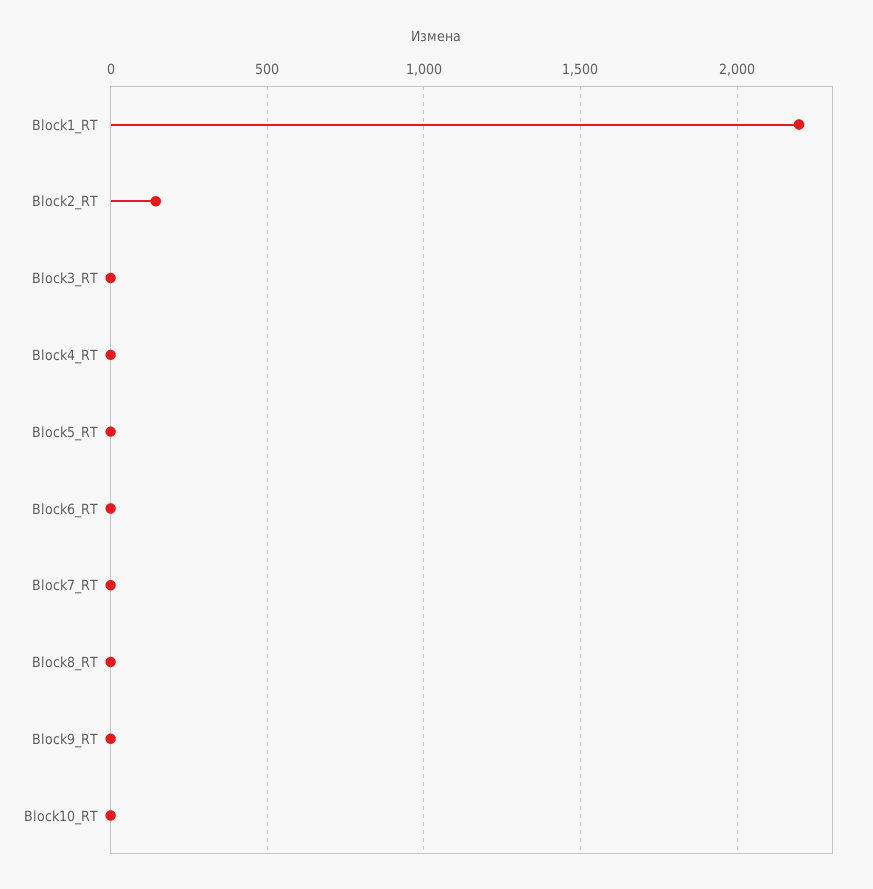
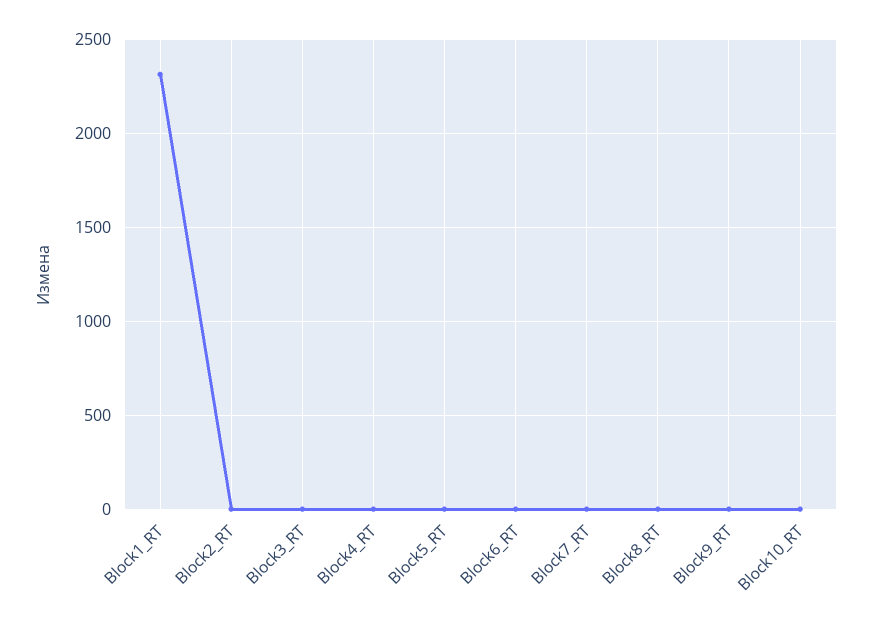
  {
-   "Block1_RT": 2200,
+   "Block1_RT": 2300,
-   "Block2_RT": 150,
+   "Block2_RT": 0,
    "Block3_RT": 0,
    "Block4_RT": 0,
    "Block5_RT": 0,
    "Block6_RT": 0,
    "Block7_RT": 0,
    "Block8_RT": 0,
    "Block9_RT": 0,
    "Block10_RT": 0
  }

